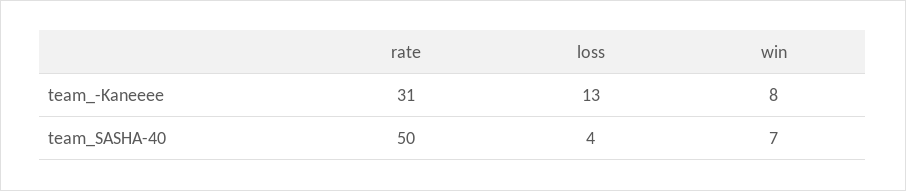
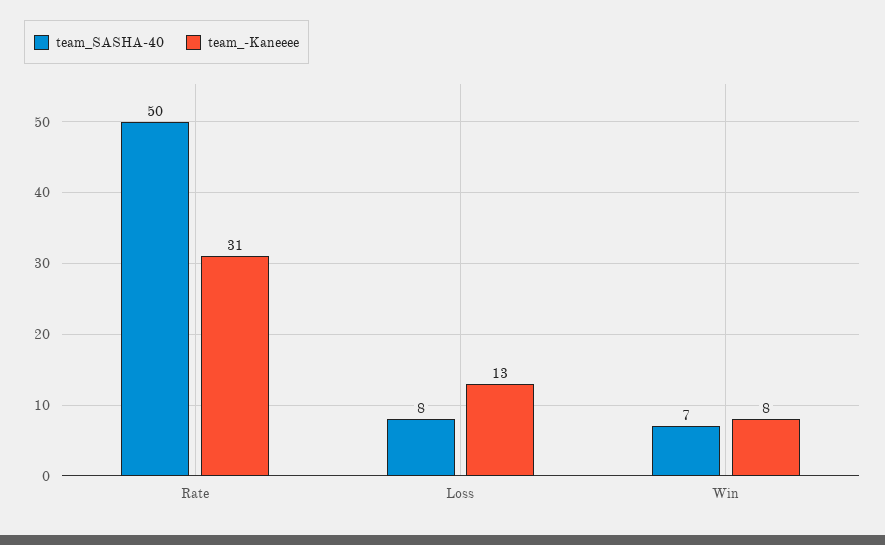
  {
    "team_-Kaneeee": {
      "rate": 31,
      "loss": 13,
      "win": 8
    },
    "team_SASHA-40": {
      "rate": 50,
-     "loss": 4,
+     "loss": 8,
      "win": 7
    }
  }

